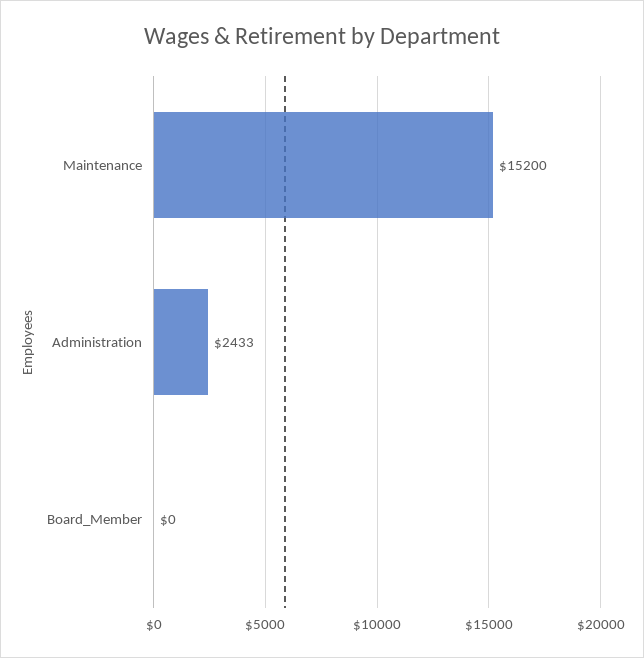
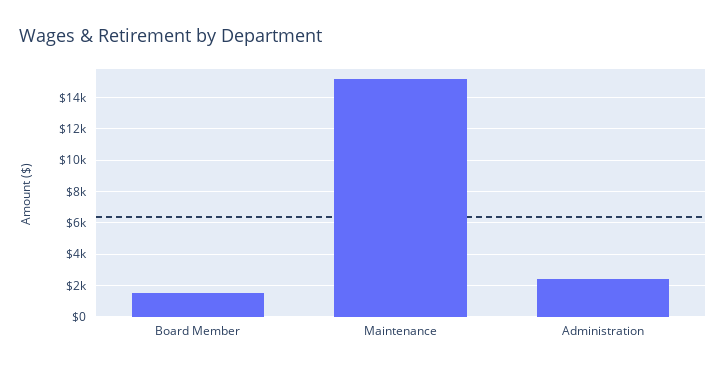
  {
    "Maintenance": 15200,
    "Administration": 2433,
-   "Board_Member": 0
+   "Board_Member": 1500
  }

